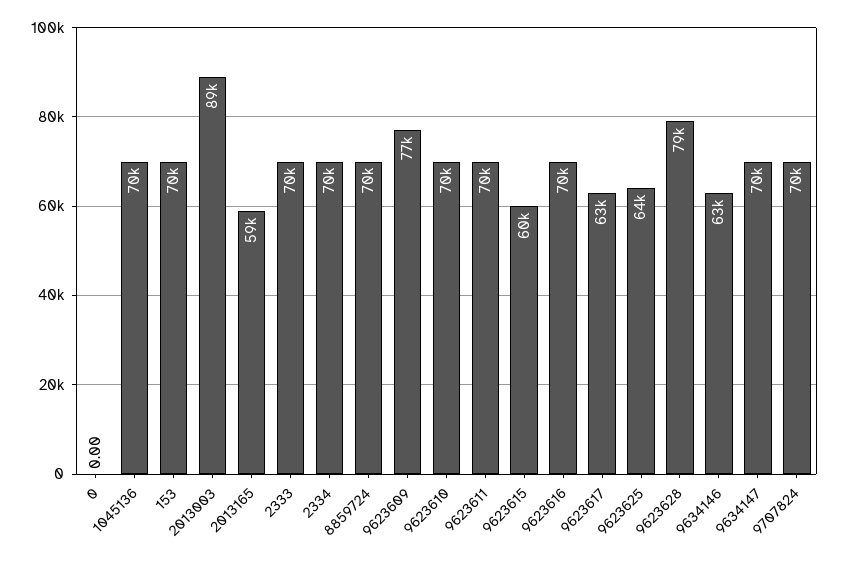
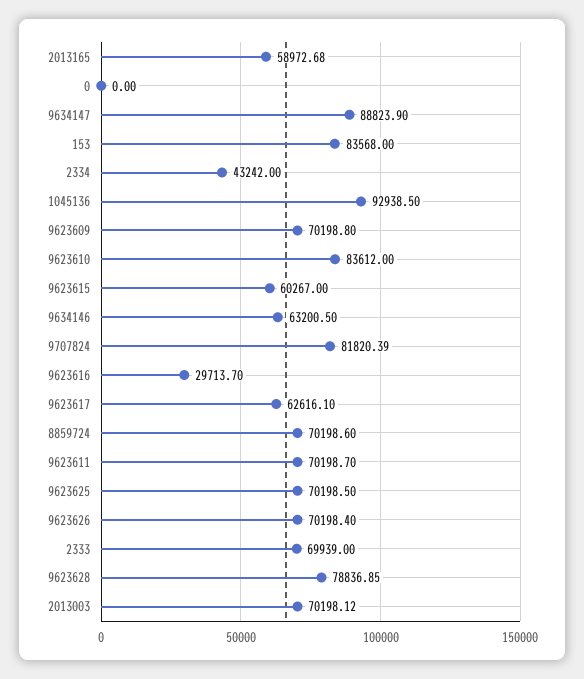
  {
    "0": 0,
-   "1045136": 70000,
+   "1045136": 92938.5,
-   "153": 70000,
+   "153": 83568,
-   "2013003": 89000,
+   "2013003": 70198.12,
    "2013165": 58972.68,
    "2333": 69939,
-   "2334": 70000,
+   "2334": 43242,
    "8859724": 70198.6,
-   "9623609": 77000,
+   "9623609": 70198.8,
-   "9623610": 70000,
+   "9623610": 83612,
    "9623611": 70198.7,
    "9623615": 60267,
-   "9623616": 70000,
+   "9623616": 29713.7,
    "9623617": 62616.1,
-   "9623625": 64000,
+   "9623625": 70198.5,
    "9623628": 78836.85,
    "9634146": 63200.5,
-   "9634147": 70000,
+   "9634147": 88823.9,
-   "9707824": 70000
+   "9707824": 81820.39,
+   "9623626": 70198.4
  }

